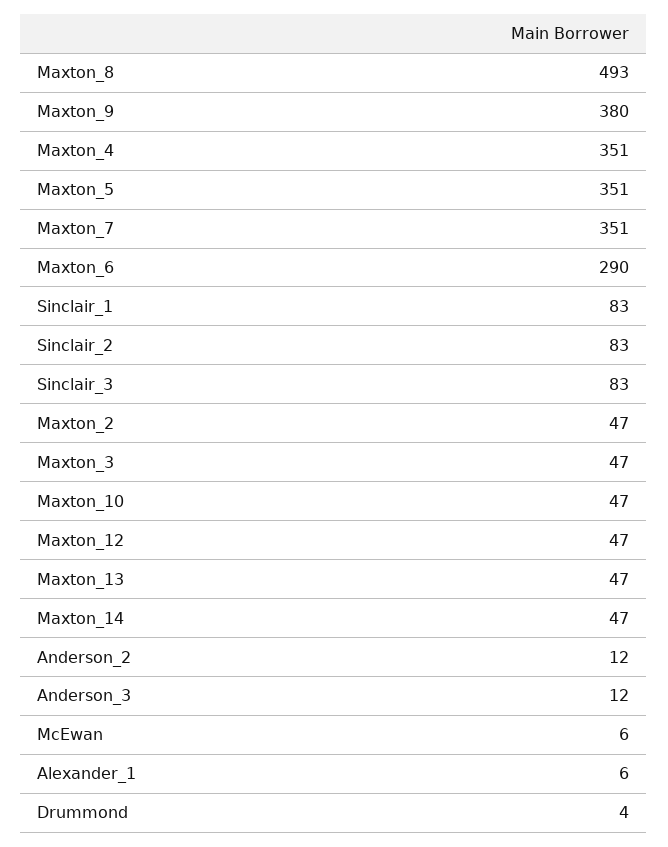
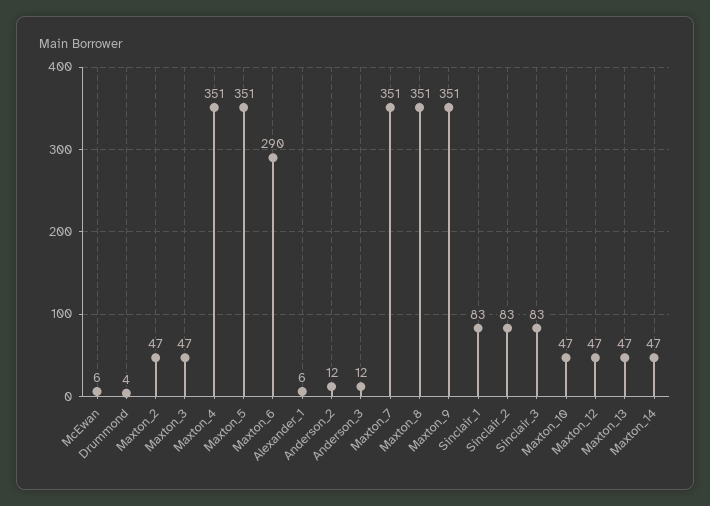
  {
-   "Maxton_8": 493,
+   "Maxton_8": 351,
-   "Maxton_9": 380,
+   "Maxton_9": 351,
    "Maxton_4": 351,
    "Maxton_5": 351,
    "Maxton_7": 351,
    "Maxton_6": 290,
    "Sinclair_1": 83,
    "Sinclair_2": 83,
    "Sinclair_3": 83,
    "Maxton_2": 47,
    "Maxton_3": 47,
    "Maxton_10": 47,
    "Maxton_12": 47,
    "Maxton_13": 47,
    "Maxton_14": 47,
    "Anderson_2": 12,
    "Anderson_3": 12,
    "McEwan": 6,
    "Alexander_1": 6,
    "Drummond": 4
  }

